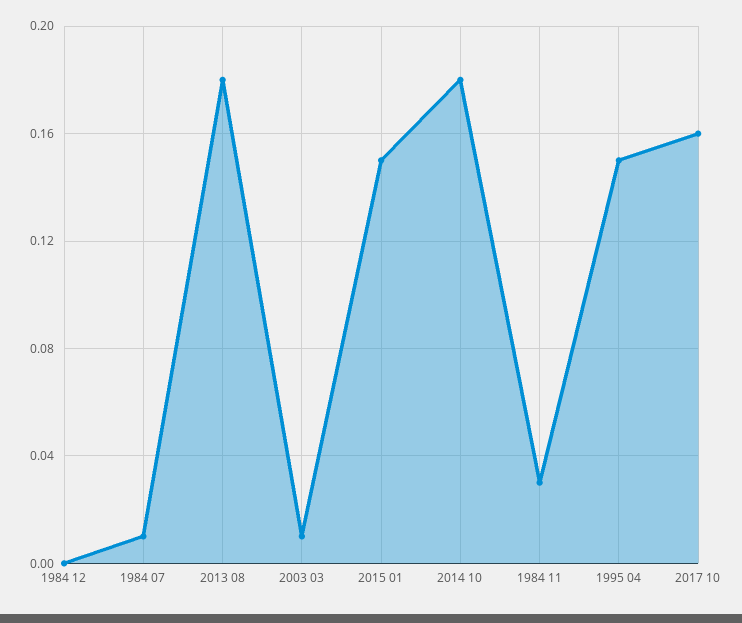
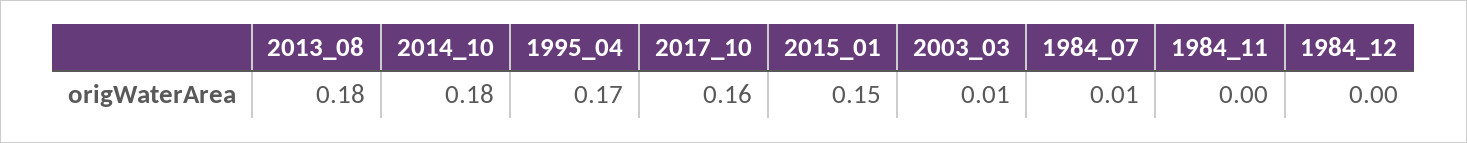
  {
    "1984 12": 0,
    "1984 07": 0.01,
    "2013 08": 0.18,
    "2003 03": 0.01,
    "2015 01": 0.15,
    "2014 10": 0.18,
-   "1984 11": 0.03,
+   "1984 11": 0,
-   "1995 04": 0.15,
+   "1995 04": 0.17,
    "2017 10": 0.16
  }

